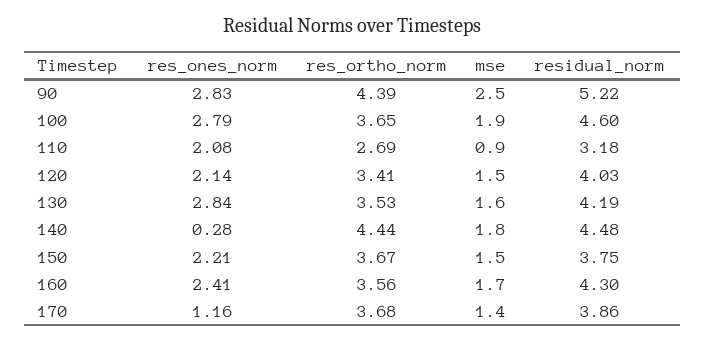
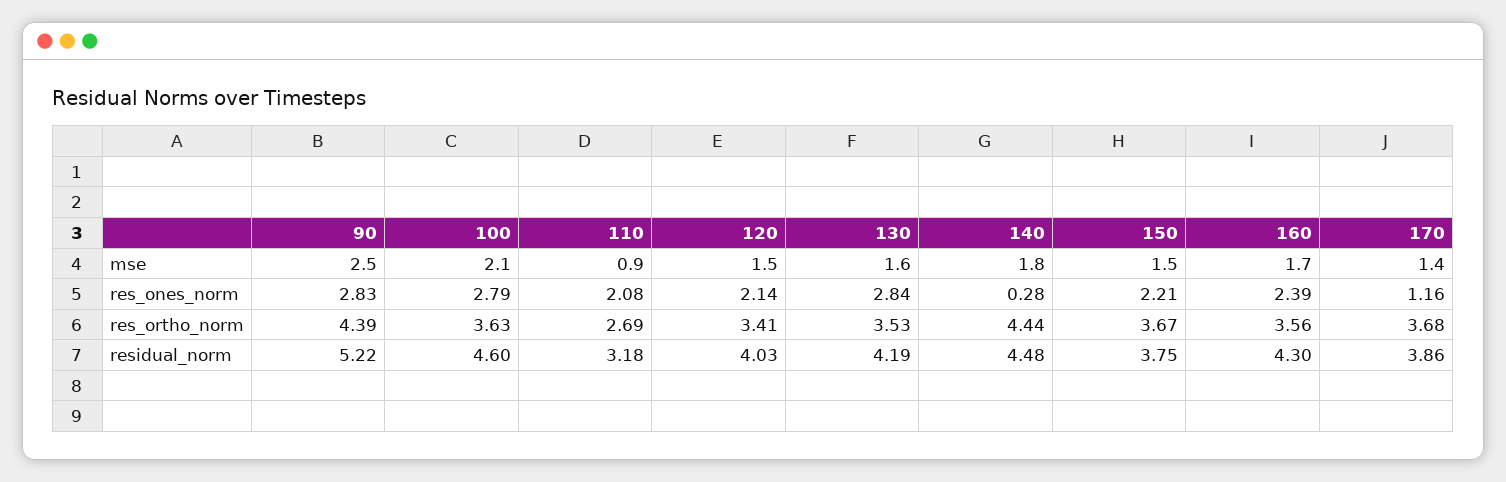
  {
    "res_ones_norm": {
      "90": 2.83,
      "100": 2.79,
      "110": 2.08,
      "120": 2.14,
      "130": 2.84,
      "140": 0.28,
      "150": 2.21,
-     "160": 2.41,
+     "160": 2.39,
      "170": 1.16
    },
    "res_ortho_norm": {
      "90": 4.39,
-     "100": 3.65,
+     "100": 3.63,
      "110": 2.69,
      "120": 3.41,
      "130": 3.53,
      "140": 4.44,
      "150": 3.67,
      "160": 3.56,
      "170": 3.68
    },
    "mse": {
      "90": 2.5,
-     "100": 1.9,
+     "100": 2.1,
      "110": 0.9,
      "120": 1.5,
      "130": 1.6,
      "140": 1.8,
      "150": 1.5,
      "160": 1.7,
      "170": 1.4
    },
    "residual_norm": {
      "90": 5.22,
      "100": 4.6,
      "110": 3.18,
      "120": 4.03,
      "130": 4.19,
      "140": 4.48,
      "150": 3.75,
      "160": 4.3,
      "170": 3.86
    }
  }

